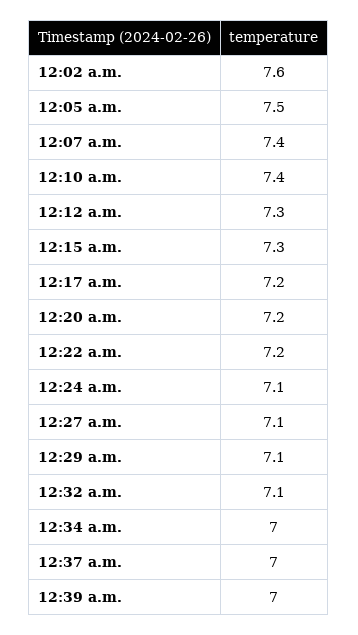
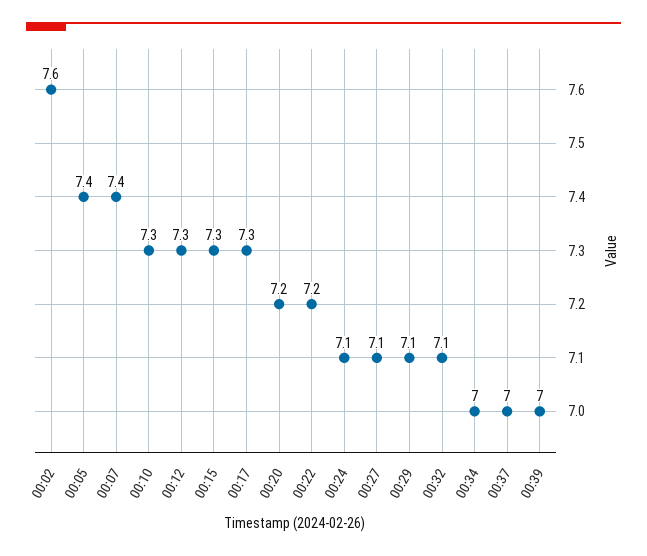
  {
    "12:02 a.m.": 7.6,
-   "12:05 a.m.": 7.5,
+   "12:05 a.m.": 7.4,
    "12:07 a.m.": 7.4,
-   "12:10 a.m.": 7.4,
+   "12:10 a.m.": 7.3,
    "12:12 a.m.": 7.3,
    "12:15 a.m.": 7.3,
-   "12:17 a.m.": 7.2,
+   "12:17 a.m.": 7.3,
    "12:20 a.m.": 7.2,
    "12:22 a.m.": 7.2,
    "12:24 a.m.": 7.1,
    "12:27 a.m.": 7.1,
    "12:29 a.m.": 7.1,
    "12:32 a.m.": 7.1,
    "12:34 a.m.": 7,
    "12:37 a.m.": 7,
    "12:39 a.m.": 7
  }

